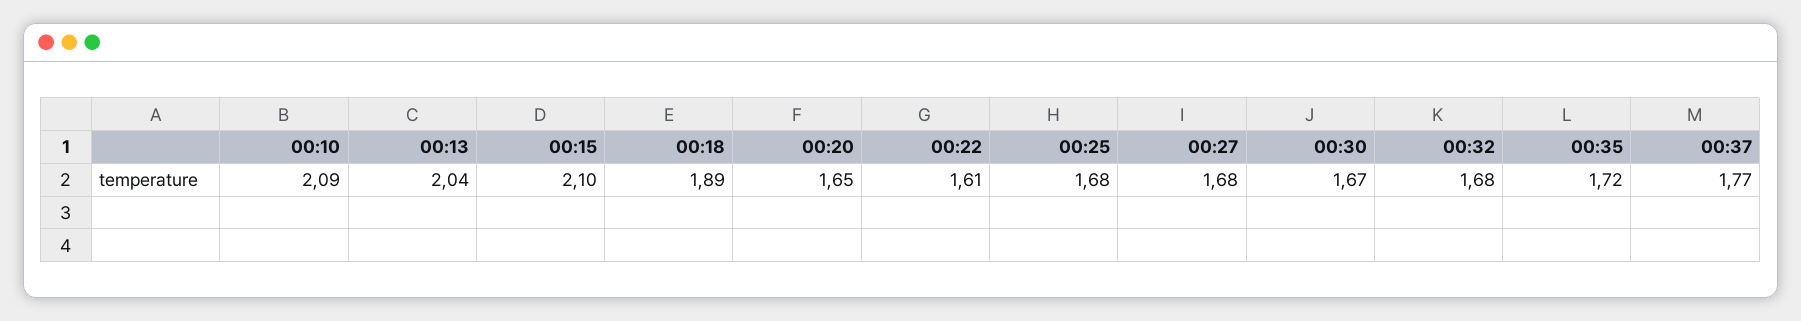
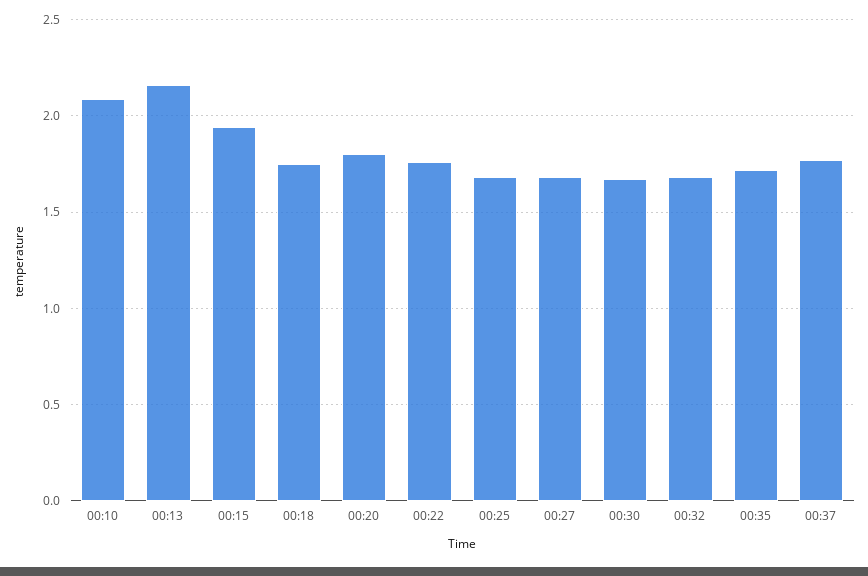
  {
    "00:10": 2.09,
-   "00:13": 2.04,
+   "00:13": 2.15,
-   "00:15": 2.1,
+   "00:15": 1.95,
-   "00:18": 1.89,
+   "00:18": 1.75,
-   "00:20": 1.65,
+   "00:20": 1.8,
-   "00:22": 1.61,
+   "00:22": 1.75,
    "00:25": 1.68,
    "00:27": 1.68,
    "00:30": 1.67,
    "00:32": 1.68,
    "00:35": 1.72,
    "00:37": 1.77
  }

